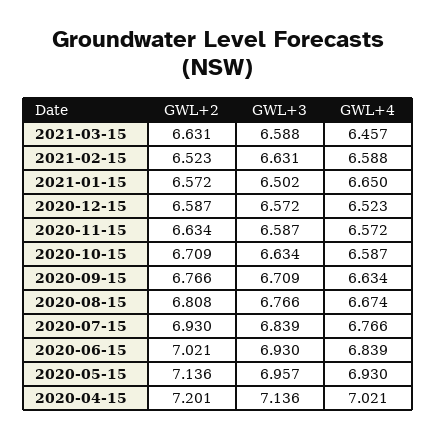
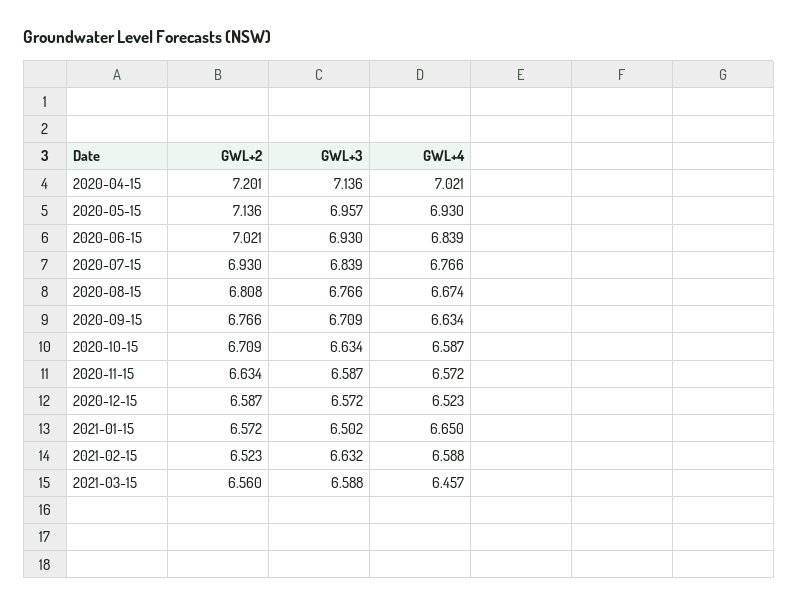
  {
    "GWL+2": {
-     "2021-03-15": 6.631,
+     "2021-03-15": 6.56,
      "2021-02-15": 6.523,
      "2021-01-15": 6.572,
      "2020-12-15": 6.587,
      "2020-11-15": 6.634,
      "2020-10-15": 6.709,
      "2020-09-15": 6.766,
      "2020-08-15": 6.808,
      "2020-07-15": 6.93,
      "2020-06-15": 7.021,
      "2020-05-15": 7.136,
      "2020-04-15": 7.201
    },
    "GWL+3": {
      "2021-03-15": 6.588,
-     "2021-02-15": 6.631,
+     "2021-02-15": 6.632,
      "2021-01-15": 6.502,
      "2020-12-15": 6.572,
      "2020-11-15": 6.587,
      "2020-10-15": 6.634,
      "2020-09-15": 6.709,
      "2020-08-15": 6.766,
      "2020-07-15": 6.839,
      "2020-06-15": 6.93,
      "2020-05-15": 6.957,
      "2020-04-15": 7.136
    },
    "GWL+4": {
      "2021-03-15": 6.457,
      "2021-02-15": 6.588,
      "2021-01-15": 6.65,
      "2020-12-15": 6.523,
      "2020-11-15": 6.572,
      "2020-10-15": 6.587,
      "2020-09-15": 6.634,
      "2020-08-15": 6.674,
      "2020-07-15": 6.766,
      "2020-06-15": 6.839,
      "2020-05-15": 6.93,
      "2020-04-15": 7.021
    }
  }

